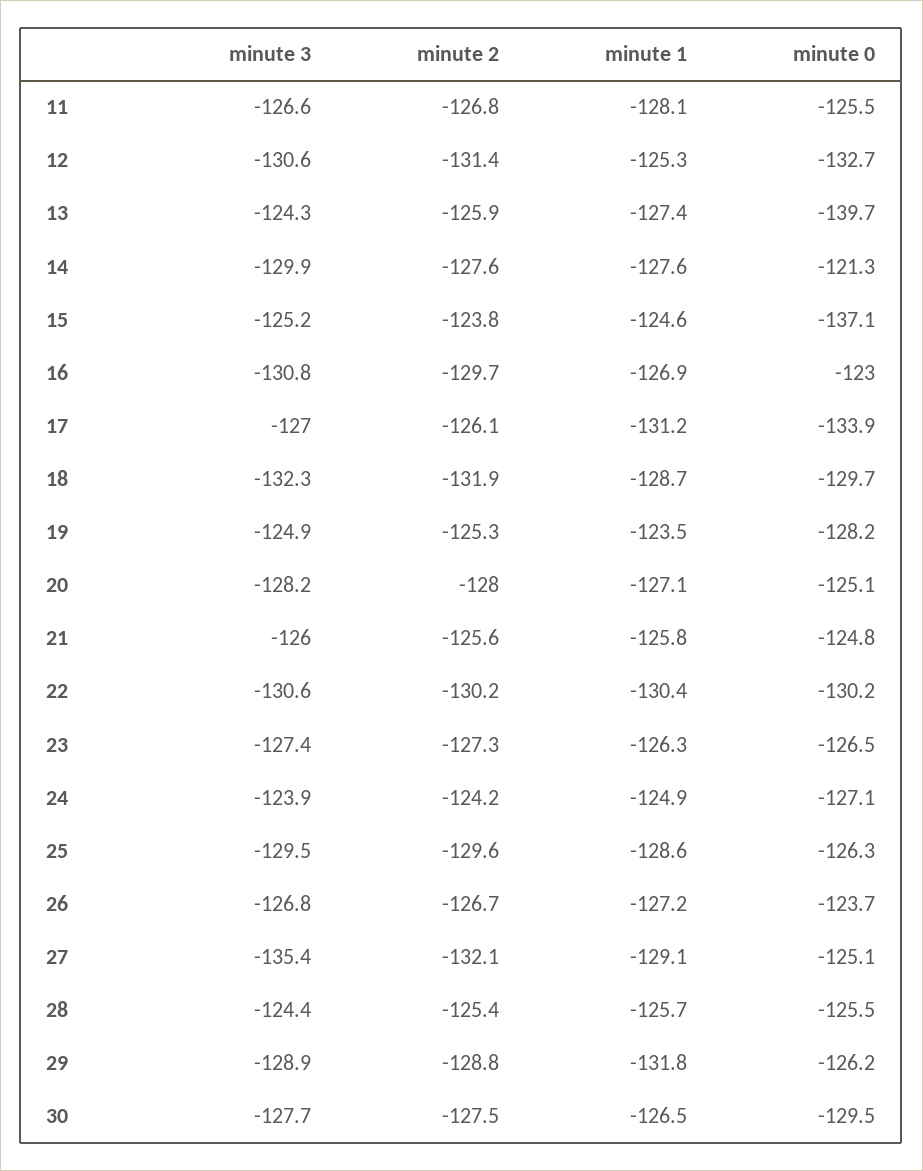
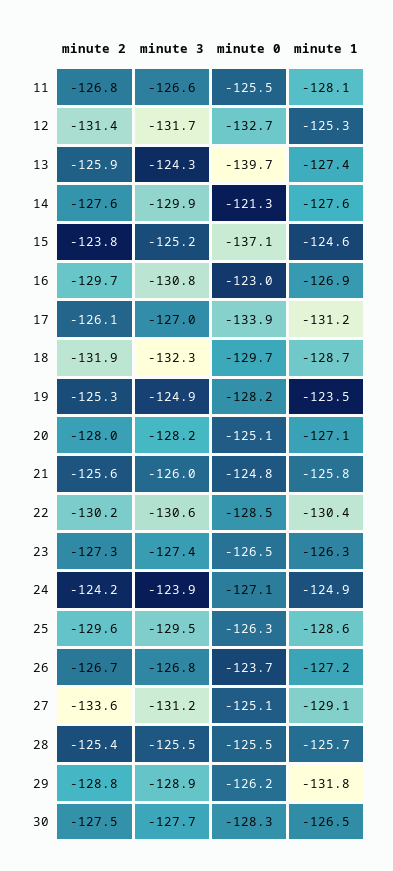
  {
    "minute 3": {
      "11": -126.6,
-     "12": -130.6,
+     "12": -131.7,
      "13": -124.3,
      "14": -129.9,
      "15": -125.2,
      "16": -130.8,
      "17": -127,
      "18": -132.3,
      "19": -124.9,
      "20": -128.2,
      "21": -126,
      "22": -130.6,
      "23": -127.4,
      "24": -123.9,
      "25": -129.5,
      "26": -126.8,
-     "27": -135.4,
+     "27": -131.2,
-     "28": -124.4,
+     "28": -125.5,
      "29": -128.9,
      "30": -127.7
    },
    "minute 2": {
      "11": -126.8,
      "12": -131.4,
      "13": -125.9,
      "14": -127.6,
      "15": -123.8,
      "16": -129.7,
      "17": -126.1,
      "18": -131.9,
      "19": -125.3,
      "20": -128,
      "21": -125.6,
      "22": -130.2,
      "23": -127.3,
      "24": -124.2,
      "25": -129.6,
      "26": -126.7,
-     "27": -132.1,
+     "27": -133.6,
      "28": -125.4,
      "29": -128.8,
      "30": -127.5
    },
    "minute 1": {
      "11": -128.1,
      "12": -125.3,
      "13": -127.4,
      "14": -127.6,
      "15": -124.6,
      "16": -126.9,
      "17": -131.2,
      "18": -128.7,
      "19": -123.5,
      "20": -127.1,
      "21": -125.8,
      "22": -130.4,
      "23": -126.3,
      "24": -124.9,
      "25": -128.6,
      "26": -127.2,
      "27": -129.1,
      "28": -125.7,
      "29": -131.8,
      "30": -126.5
    },
    "minute 0": {
      "11": -125.5,
      "12": -132.7,
      "13": -139.7,
      "14": -121.3,
      "15": -137.1,
      "16": -123,
      "17": -133.9,
      "18": -129.7,
      "19": -128.2,
      "20": -125.1,
      "21": -124.8,
-     "22": -130.2,
+     "22": -128.5,
      "23": -126.5,
      "24": -127.1,
      "25": -126.3,
      "26": -123.7,
      "27": -125.1,
      "28": -125.5,
      "29": -126.2,
-     "30": -129.5
+     "30": -128.3
    }
  }

